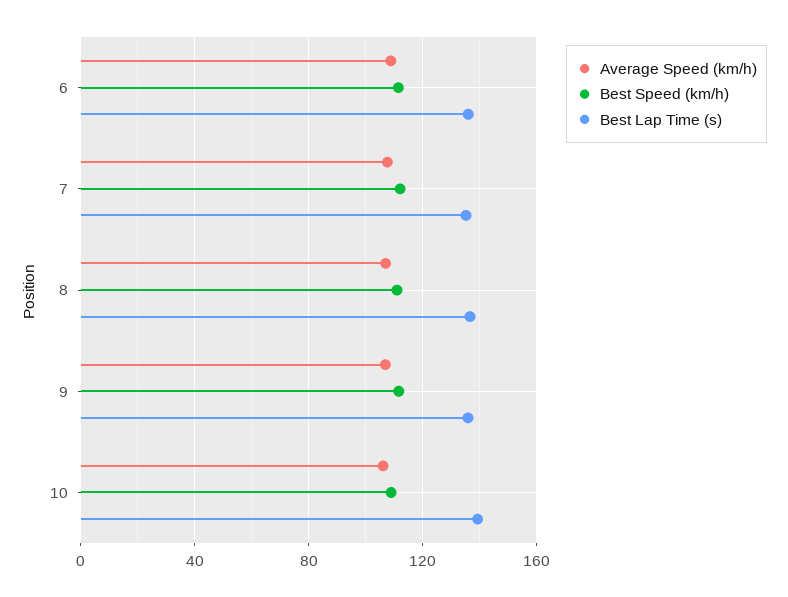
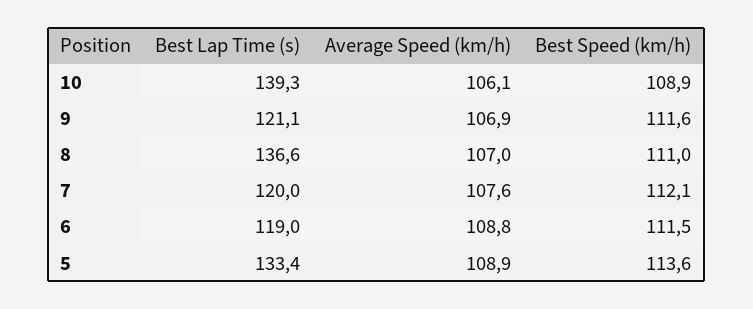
  {
    "Average Speed (km/h)": {
      "6": 108.8,
      "7": 107.6,
      "8": 107,
      "9": 106.9,
-     "10": 106.1
+     "10": 106.1,
+     "5": 108.9
    },
    "Best Speed (km/h)": {
      "6": 111.5,
      "7": 112.1,
      "8": 111,
      "9": 111.6,
-     "10": 108.9
+     "10": 108.9,
+     "5": 113.6
    },
    "Best Lap Time (s)": {
-     "6": 135,
+     "6": 119,
-     "7": 135,
+     "7": 120,
      "8": 136.6,
-     "9": 135,
+     "9": 121.1,
-     "10": 139.3
+     "10": 139.3,
+     "5": 133.4
    }
  }

